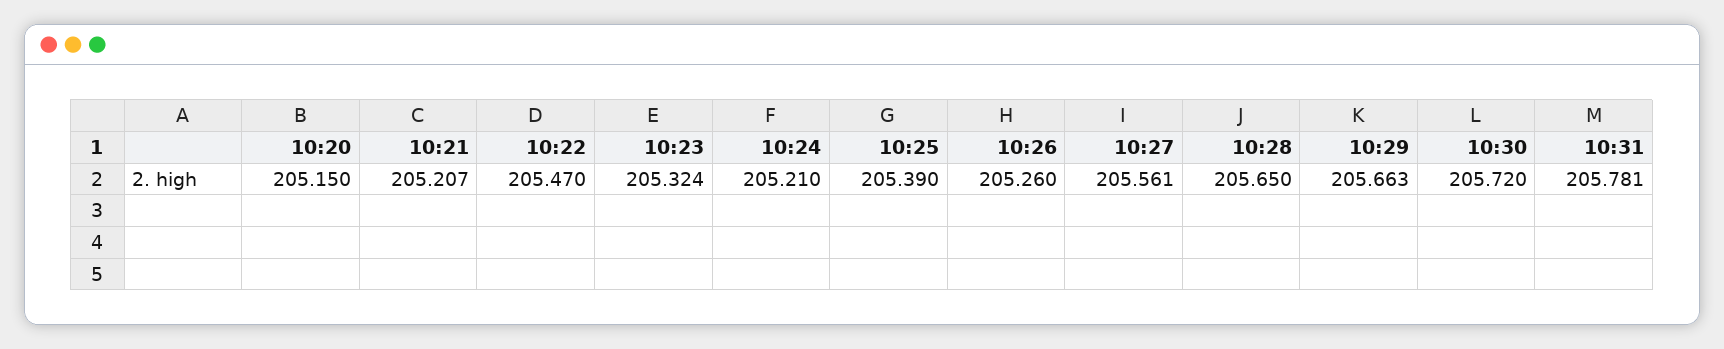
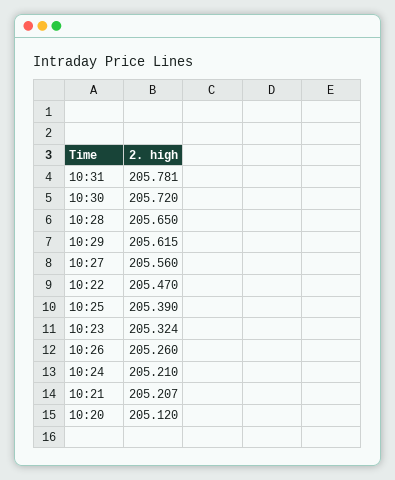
  {
-   "10:20": 205.15,
+   "10:20": 205.12,
    "10:21": 205.207,
    "10:22": 205.47,
    "10:23": 205.324,
    "10:24": 205.21,
    "10:25": 205.39,
    "10:26": 205.26,
-   "10:27": 205.561,
+   "10:27": 205.56,
    "10:28": 205.65,
-   "10:29": 205.663,
+   "10:29": 205.615,
    "10:30": 205.72,
    "10:31": 205.781
  }

